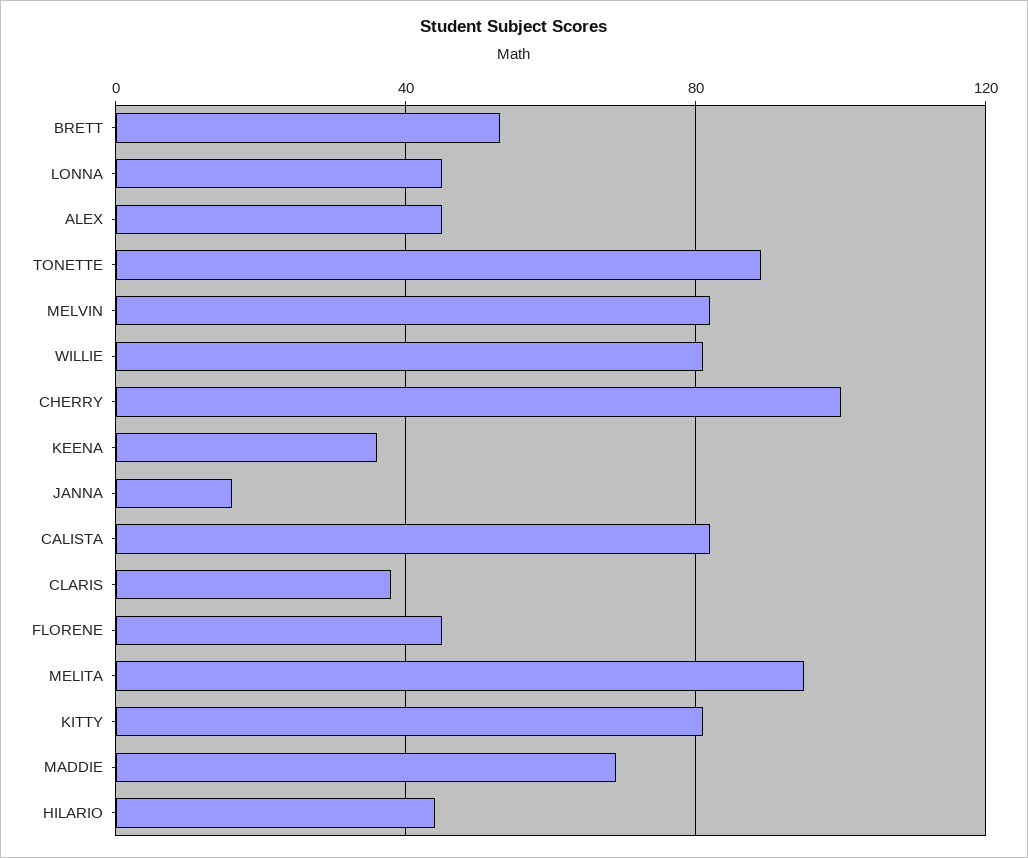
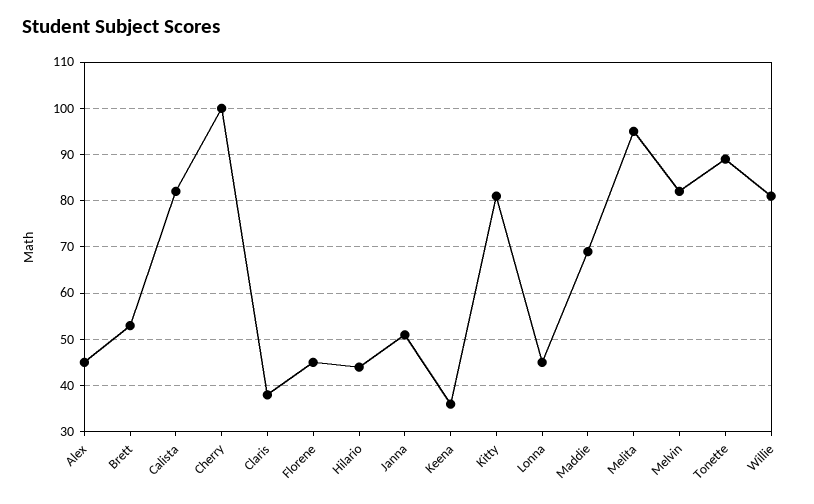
  {
    "BRETT": 55,
    "LONNA": 45,
    "ALEX": 45,
    "TONETTE": 90,
    "MELVIN": 80,
    "WILLIE": 80,
    "CHERRY": 100,
    "KEENA": 35,
-   "JANNA": 15,
+   "JANNA": 50,
    "CALISTA": 80,
    "CLARIS": 40,
    "FLORENE": 45,
    "MELITA": 95,
    "KITTY": 80,
    "MADDIE": 70,
    "HILARIO": 45
  }

